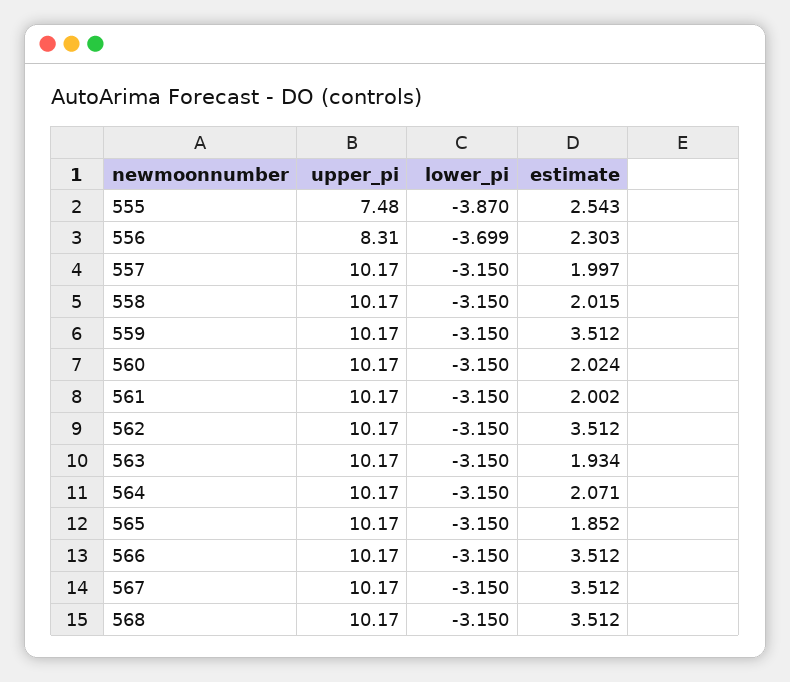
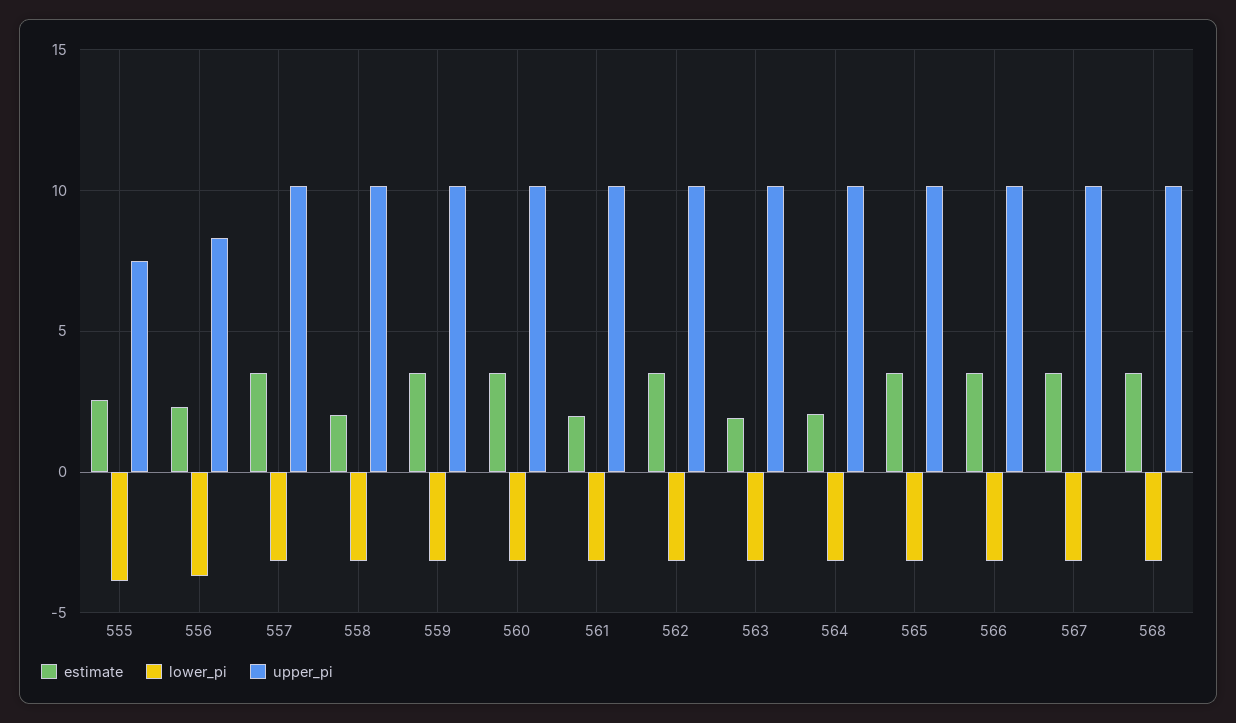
  {
    "upper_pi": {
      "555": 7.48,
      "556": 8.31,
      "557": 10.17,
      "558": 10.17,
      "559": 10.17,
      "560": 10.17,
      "561": 10.17,
      "562": 10.17,
      "563": 10.17,
      "564": 10.17,
      "565": 10.17,
      "566": 10.17,
      "567": 10.17,
      "568": 10.17
    },
    "lower_pi": {
      "555": -3.87,
      "556": -3.699,
      "557": -3.15,
      "558": -3.15,
      "559": -3.15,
      "560": -3.15,
      "561": -3.15,
      "562": -3.15,
      "563": -3.15,
      "564": -3.15,
      "565": -3.15,
      "566": -3.15,
      "567": -3.15,
      "568": -3.15
    },
    "estimate": {
      "555": 2.543,
      "556": 2.303,
-     "557": 1.997,
+     "557": 3.5,
      "558": 2.015,
      "559": 3.512,
-     "560": 2.024,
+     "560": 3.5,
      "561": 2.002,
      "562": 3.512,
      "563": 1.934,
      "564": 2.071,
-     "565": 1.852,
+     "565": 3.5,
      "566": 3.512,
      "567": 3.512,
      "568": 3.512
    }
  }

